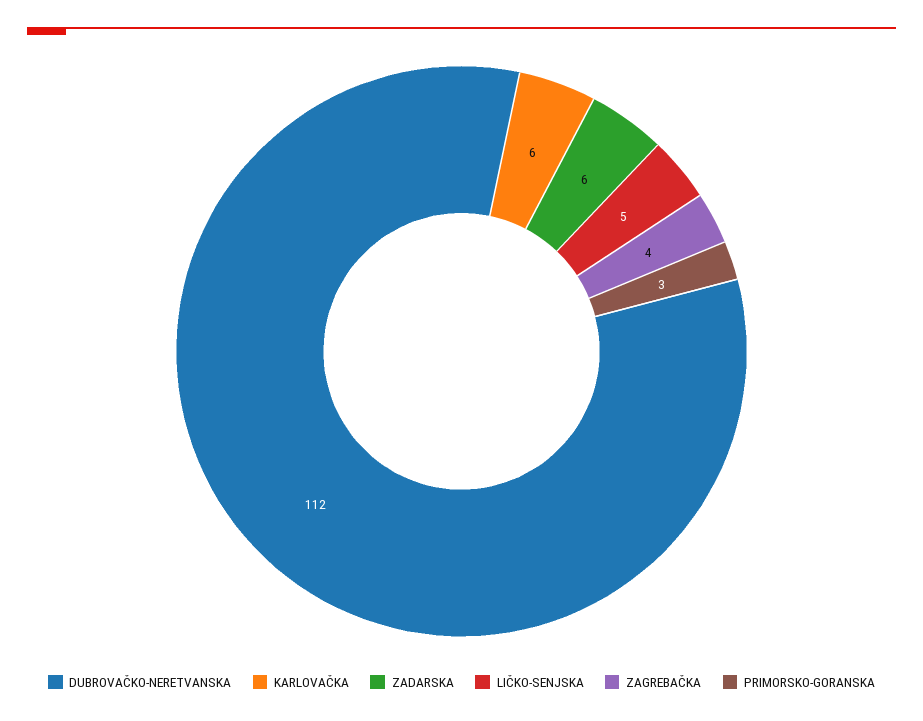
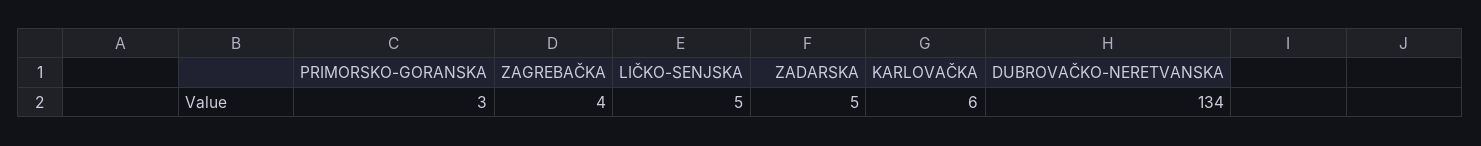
  {
-   "DUBROVAČKO-NERETVANSKA": 112,
+   "DUBROVAČKO-NERETVANSKA": 134,
    "KARLOVAČKA": 6,
-   "ZADARSKA": 6,
+   "ZADARSKA": 5,
    "LIČKO-SENJSKA": 5,
    "ZAGREBAČKA": 4,
    "PRIMORSKO-GORANSKA": 3
  }

